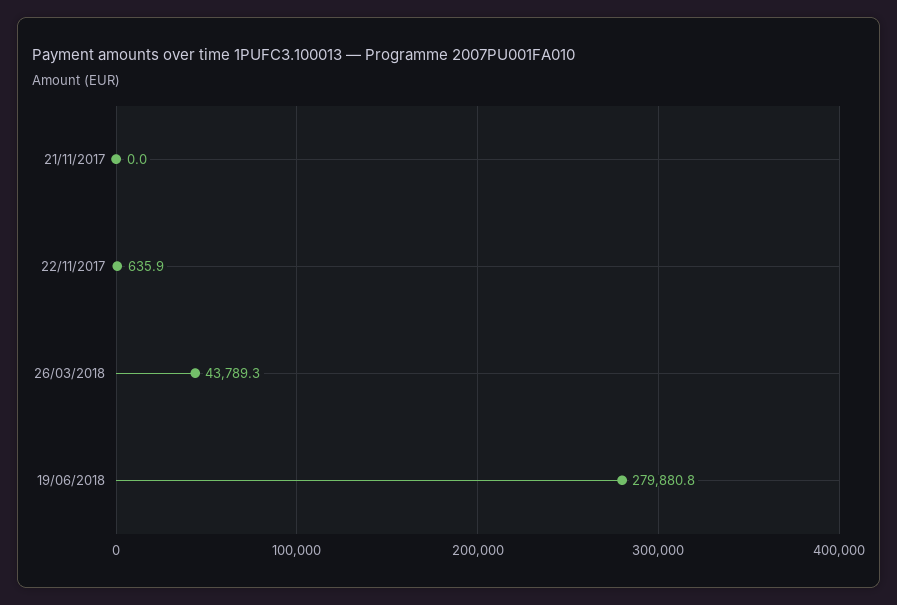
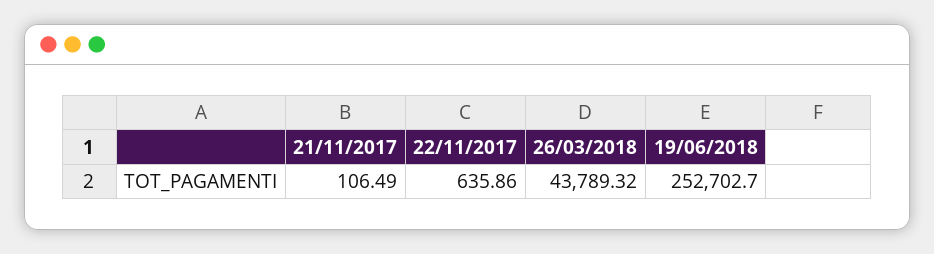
  {
-   "21/11/2017": 0,
+   "21/11/2017": 106.49,
    "22/11/2017": 635.86,
    "26/03/2018": 43789.32,
-   "19/06/2018": 279880.8
+   "19/06/2018": 252702.7
  }

